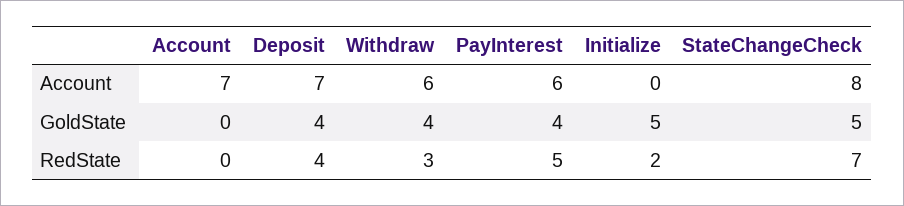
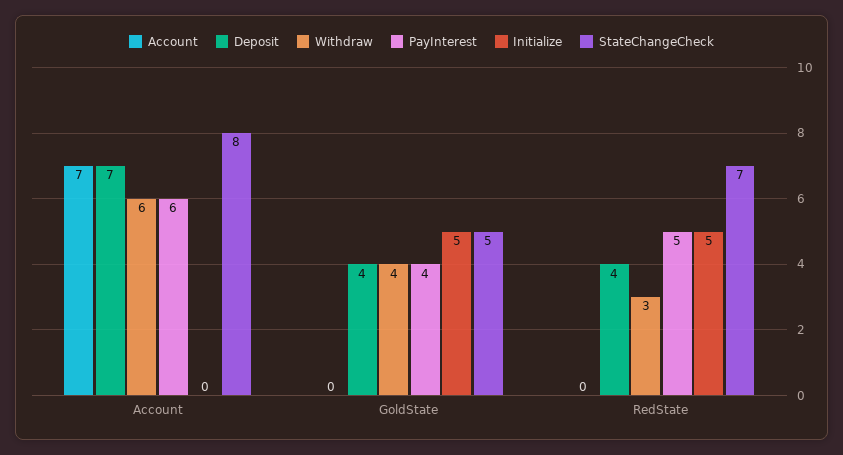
  {
    "Account": {
      "Account": 7,
      "GoldState": 0,
      "RedState": 0
    },
    "Deposit": {
      "Account": 7,
      "GoldState": 4,
      "RedState": 4
    },
    "Withdraw": {
      "Account": 6,
      "GoldState": 4,
      "RedState": 3
    },
    "PayInterest": {
      "Account": 6,
      "GoldState": 4,
      "RedState": 5
    },
    "Initialize": {
      "Account": 0,
      "GoldState": 5,
-     "RedState": 2
+     "RedState": 5
    },
    "StateChangeCheck": {
      "Account": 8,
      "GoldState": 5,
      "RedState": 7
    }
  }

